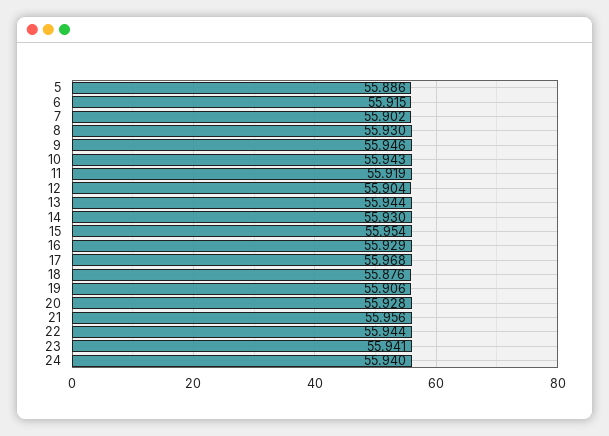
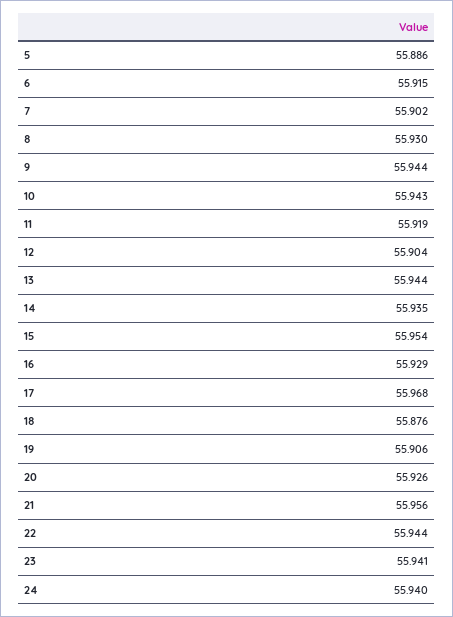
  {
    "5": 55.886,
    "6": 55.915,
    "7": 55.902,
    "8": 55.93,
-   "9": 55.946,
+   "9": 55.944,
    "10": 55.943,
    "11": 55.919,
    "12": 55.904,
    "13": 55.944,
-   "14": 55.93,
+   "14": 55.935,
    "15": 55.954,
    "16": 55.929,
    "17": 55.968,
    "18": 55.876,
    "19": 55.906,
-   "20": 55.928,
+   "20": 55.926,
    "21": 55.956,
    "22": 55.944,
    "23": 55.941,
    "24": 55.94
  }

